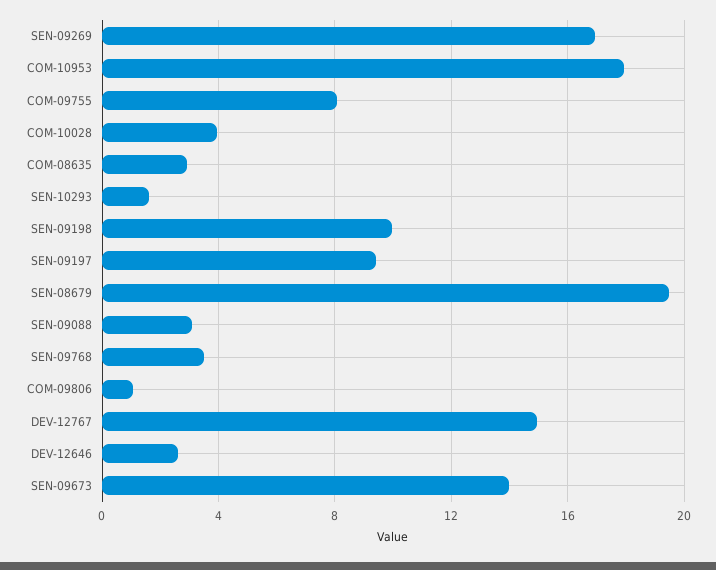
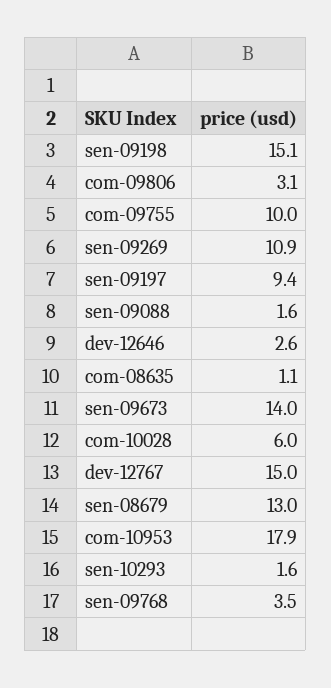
  {
-   "SEN-09269": 17,
+   "SEN-09269": 10.9,
    "COM-10953": 17.9,
-   "COM-09755": 8,
+   "COM-09755": 10,
-   "COM-10028": 4,
+   "COM-10028": 6,
-   "COM-08635": 3,
+   "COM-08635": 1.1,
    "SEN-10293": 1.6,
-   "SEN-09198": 10,
+   "SEN-09198": 15.1,
    "SEN-09197": 9.4,
-   "SEN-08679": 19.5,
+   "SEN-08679": 13,
-   "SEN-09088": 3,
+   "SEN-09088": 1.6,
    "SEN-09768": 3.5,
-   "COM-09806": 1,
+   "COM-09806": 3.1,
    "DEV-12767": 15,
    "DEV-12646": 2.6,
    "SEN-09673": 14
  }

